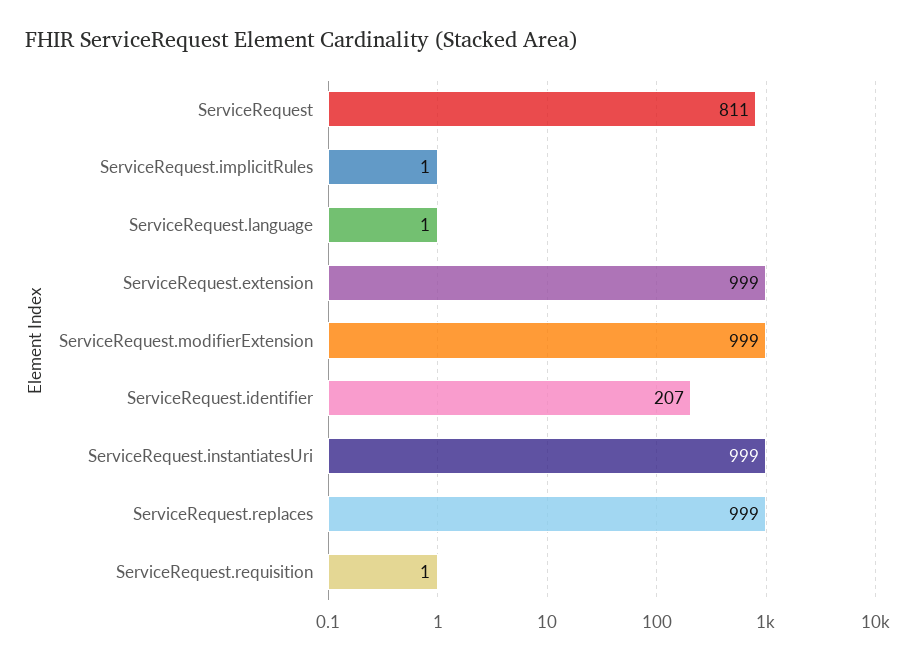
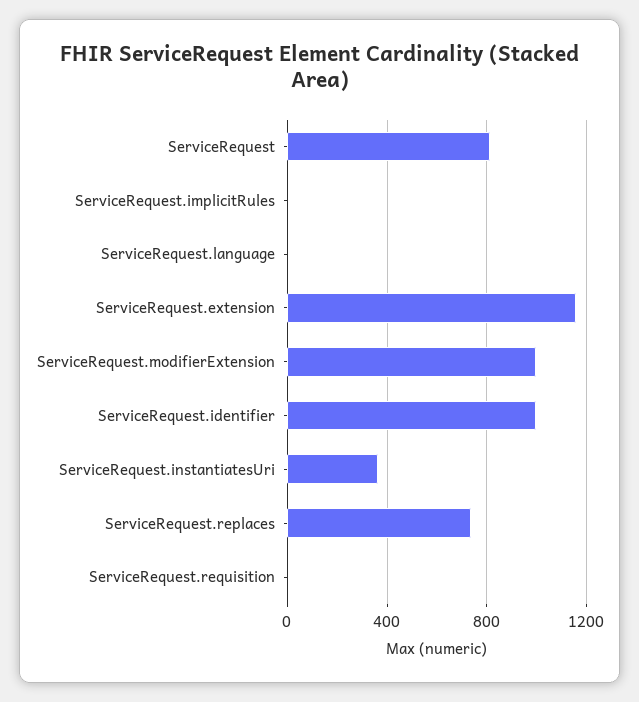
  {
    "ServiceRequest": 811,
    "ServiceRequest.implicitRules": 1,
    "ServiceRequest.language": 1,
-   "ServiceRequest.extension": 999,
+   "ServiceRequest.extension": 1150,
    "ServiceRequest.modifierExtension": 999,
-   "ServiceRequest.identifier": 207,
+   "ServiceRequest.identifier": 1000,
-   "ServiceRequest.instantiatesUri": 999,
+   "ServiceRequest.instantiatesUri": 350,
-   "ServiceRequest.replaces": 999,
+   "ServiceRequest.replaces": 750,
    "ServiceRequest.requisition": 1
  }

